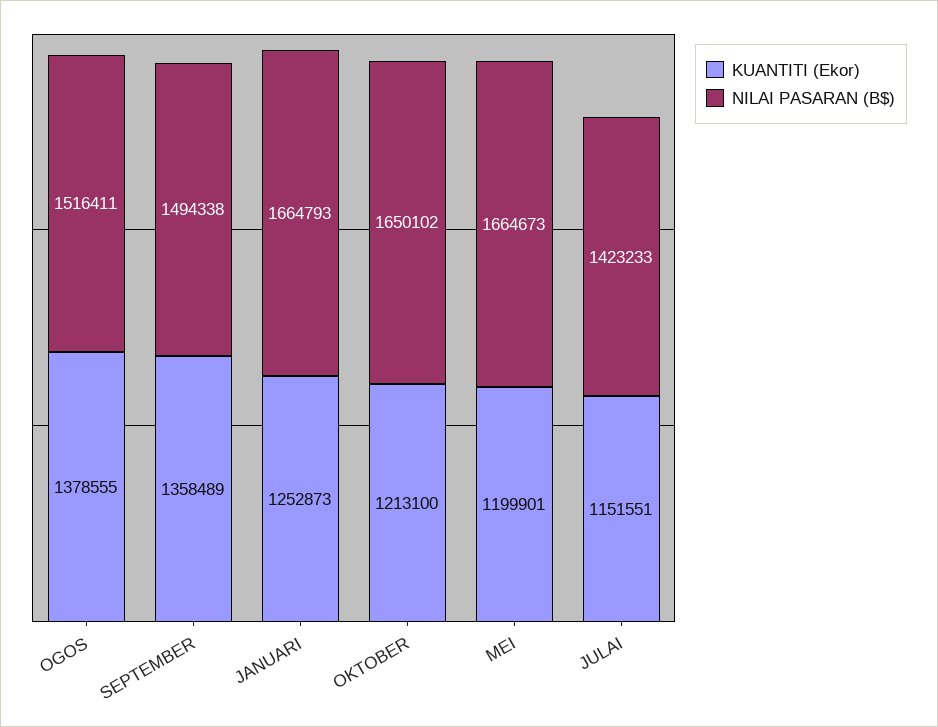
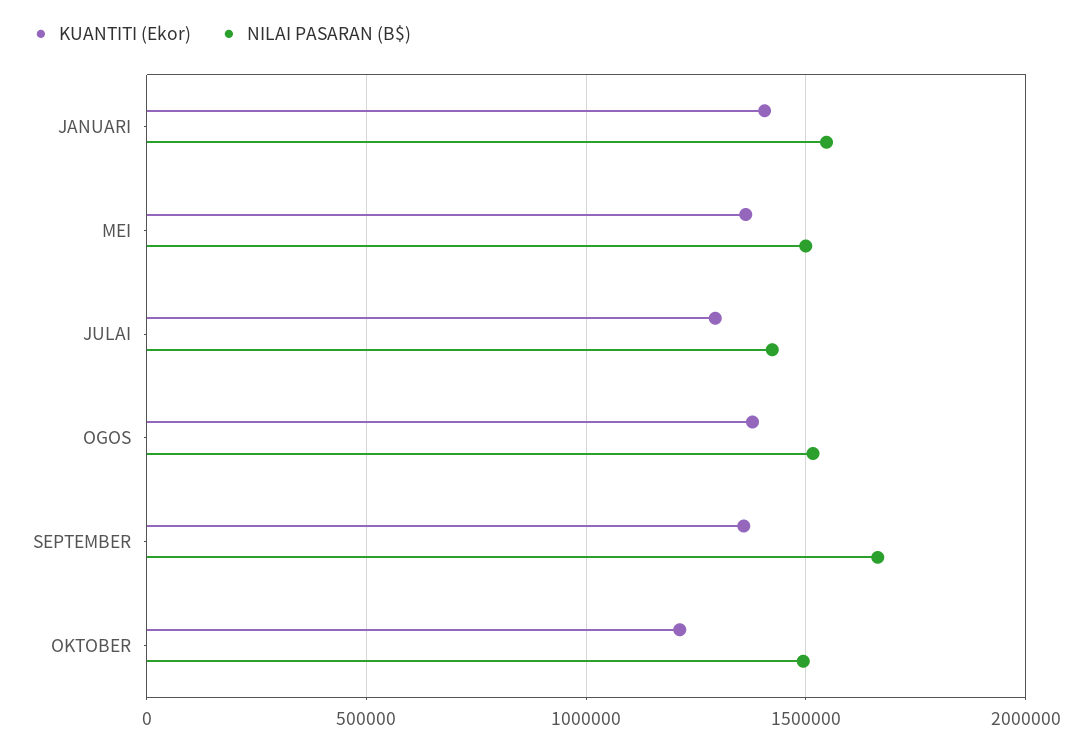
  {
    "KUANTITI (Ekor)": {
      "OGOS": 1378555,
      "SEPTEMBER": 1358489,
-     "JANUARI": 1252873,
+     "JANUARI": 1400000,
      "OKTOBER": 1213100,
-     "MEI": 1199901,
+     "MEI": 1350000,
-     "JULAI": 1151551
+     "JULAI": 1300000
    },
    "NILAI PASARAN (B$)": {
      "OGOS": 1516411,
-     "SEPTEMBER": 1494338,
+     "SEPTEMBER": 1650000,
-     "JANUARI": 1664793,
+     "JANUARI": 1550000,
-     "OKTOBER": 1650102,
+     "OKTOBER": 1500000,
-     "MEI": 1664673,
+     "MEI": 1500000,
      "JULAI": 1423233
    }
  }

